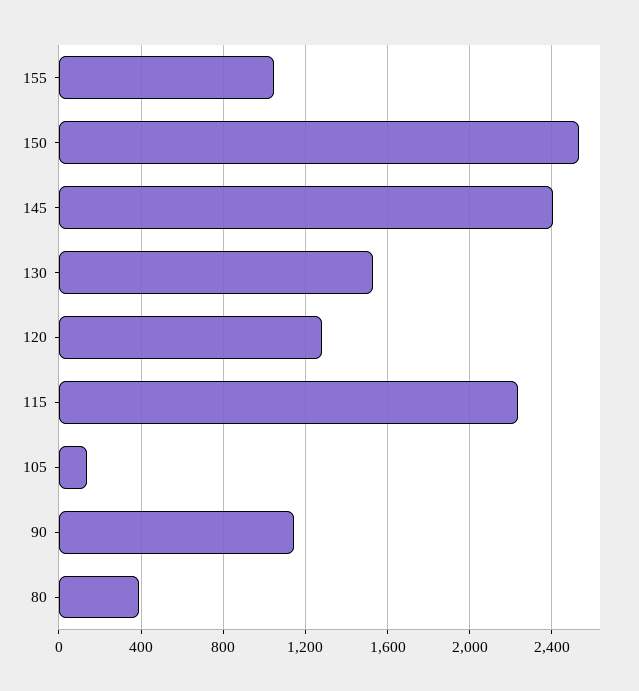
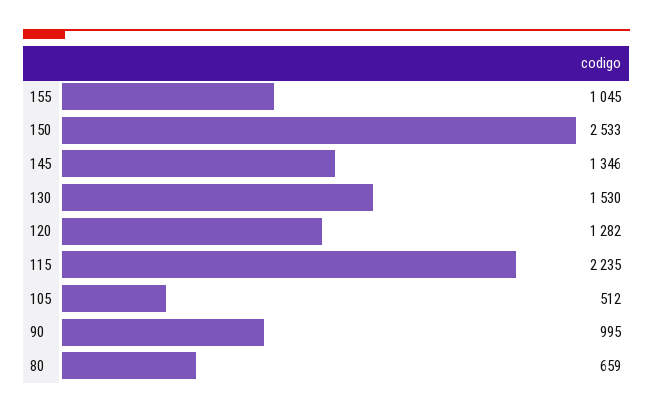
  {
    "155": 1045,
    "150": 2533,
-   "145": 2400,
+   "145": 1346,
    "130": 1530,
    "120": 1282,
    "115": 2235,
-   "105": 150,
+   "105": 512,
-   "90": 1150,
+   "90": 995,
-   "80": 400
+   "80": 659
  }

